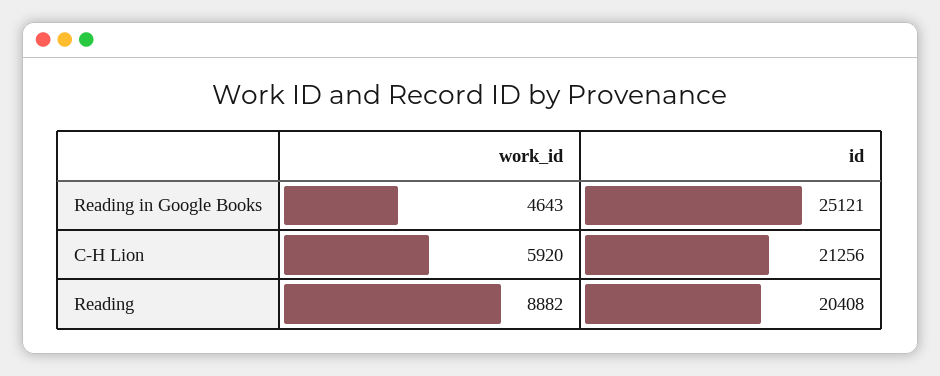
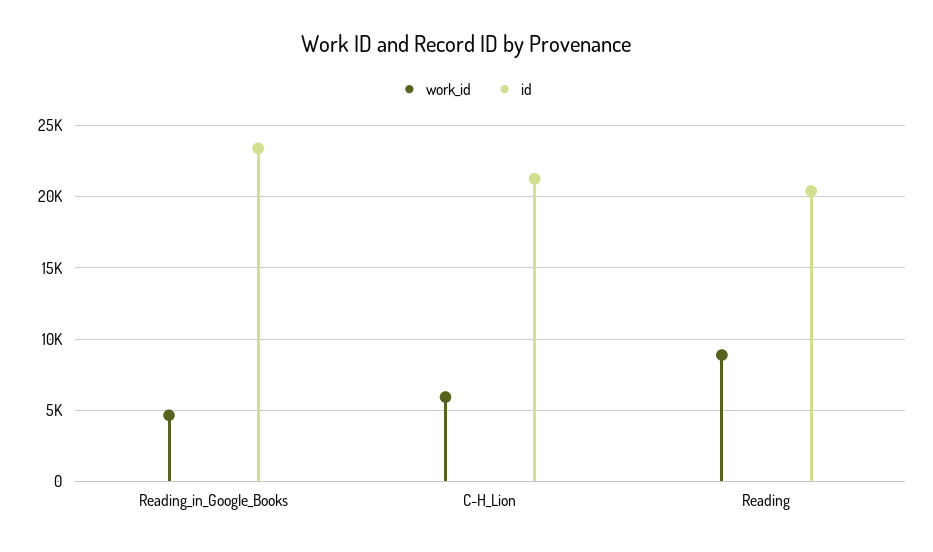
  {
    "work_id": {
      "Reading in Google Books": 4643,
      "C-H Lion": 5920,
      "Reading": 8882
    },
    "id": {
-     "Reading in Google Books": 25121,
+     "Reading in Google Books": 23500,
      "C-H Lion": 21256,
      "Reading": 20408
    }
  }

